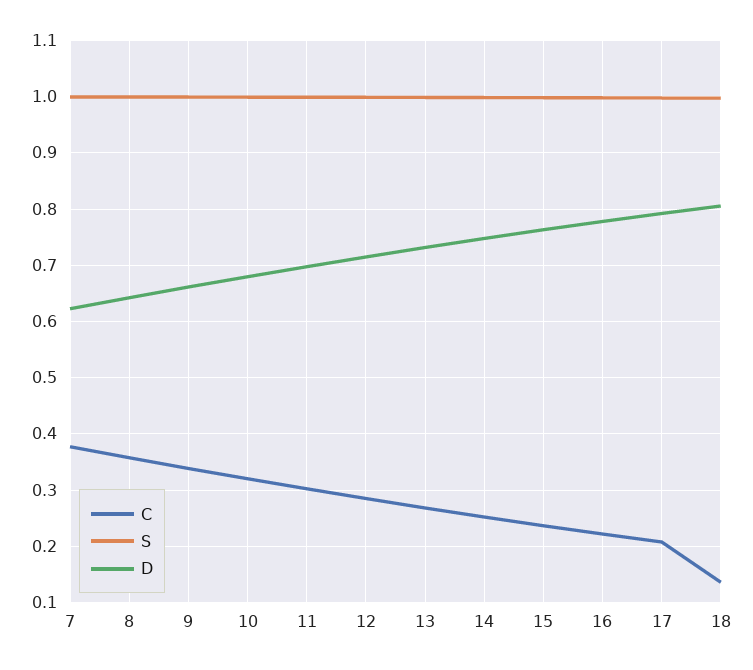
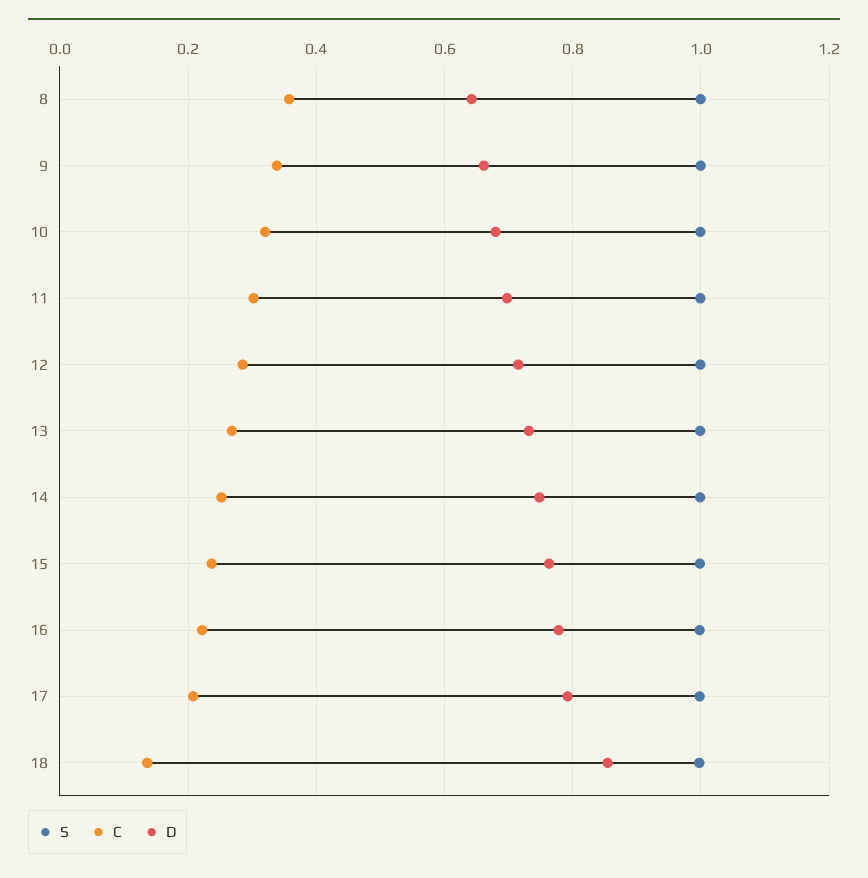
  {
    "C": {
-     "7": 0.38,
      "8": 0.36,
      "9": 0.34,
      "10": 0.32,
      "11": 0.3,
      "12": 0.28,
      "13": 0.26,
      "14": 0.26,
      "15": 0.24,
      "16": 0.22,
      "17": 0.2,
      "18": 0.14
    },
    "S": {
-     "7": 1,
      "8": 1,
      "9": 1,
      "10": 1,
      "11": 1,
      "12": 1,
      "13": 1,
      "14": 1,
      "15": 1,
      "16": 1,
      "17": 1,
      "18": 1
    },
    "D": {
-     "7": 0.62,
      "8": 0.64,
      "9": 0.66,
      "10": 0.68,
      "11": 0.7,
      "12": 0.72,
      "13": 0.74,
      "14": 0.74,
      "15": 0.76,
      "16": 0.78,
      "17": 0.8,
-     "18": 0.8
+     "18": 0.86
    }
  }

